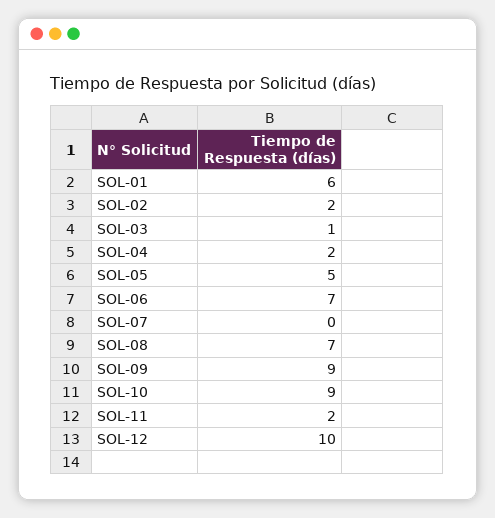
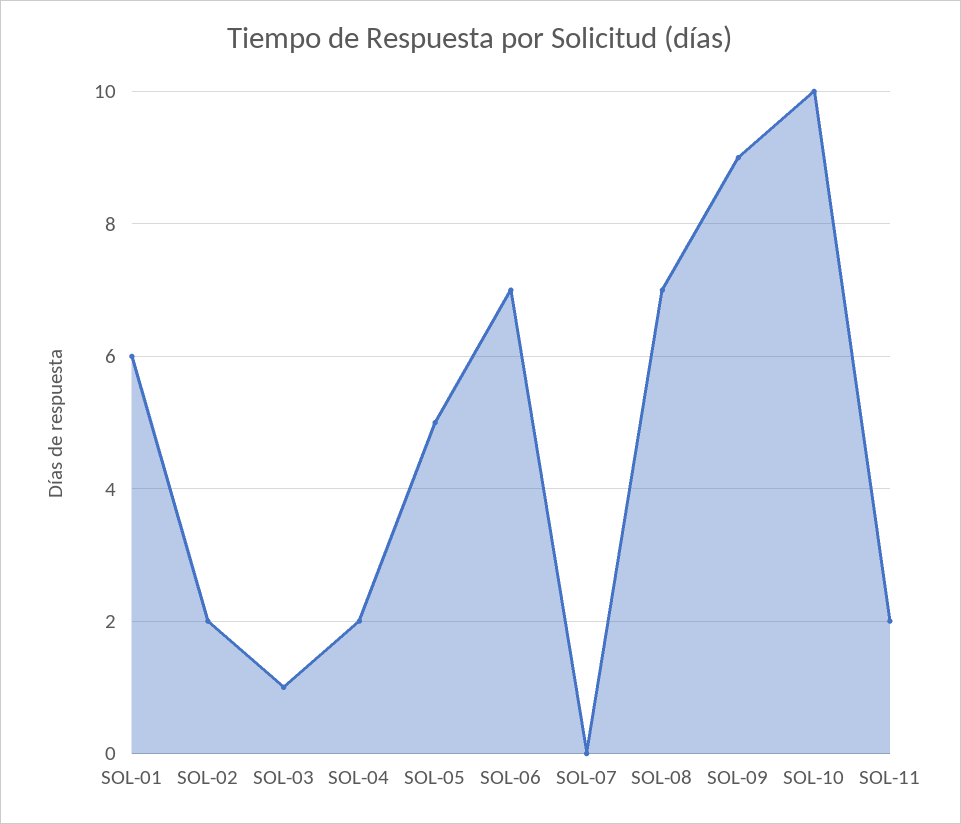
  {
    "SOL-01": 6,
    "SOL-02": 2,
    "SOL-03": 1,
    "SOL-04": 2,
    "SOL-05": 5,
    "SOL-06": 7,
    "SOL-07": 0,
    "SOL-08": 7,
    "SOL-09": 9,
-   "SOL-10": 9,
+   "SOL-10": 10,
-   "SOL-11": 2,
+   "SOL-11": 2
-   "SOL-12": 10
  }

